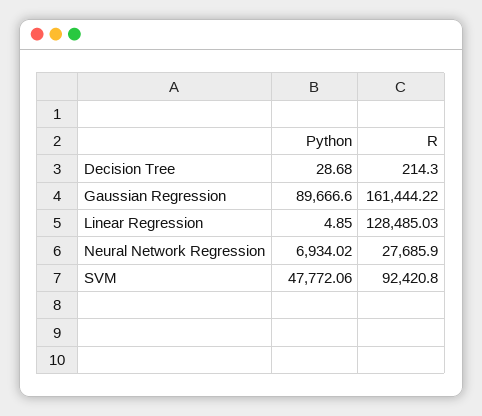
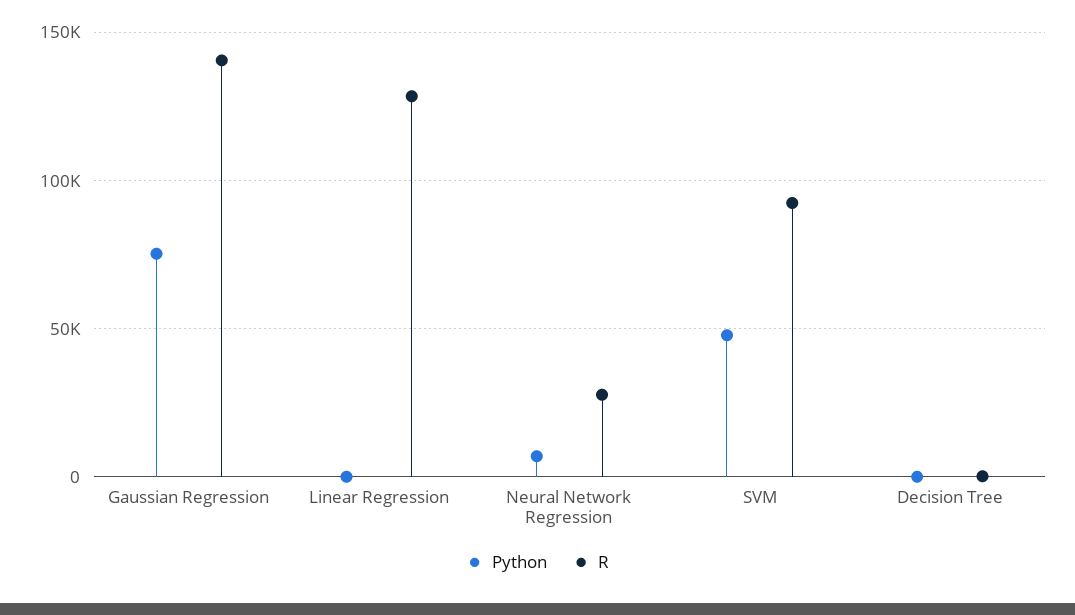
  {
    "Python": {
      "Decision Tree": 28.68,
-     "Gaussian Regression": 89666.6,
+     "Gaussian Regression": 75000,
      "Linear Regression": 4.85,
      "Neural Network Regression": 6934.02,
      "SVM": 47772.06
    },
    "R": {
      "Decision Tree": 214.3,
-     "Gaussian Regression": 161444.22,
+     "Gaussian Regression": 140000,
      "Linear Regression": 128485.03,
      "Neural Network Regression": 27685.9,
      "SVM": 92420.8
    }
  }

